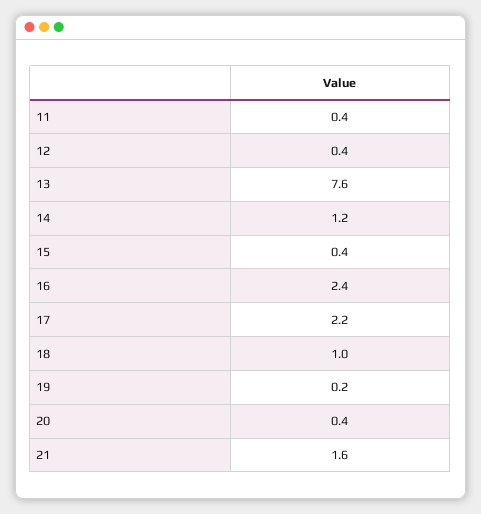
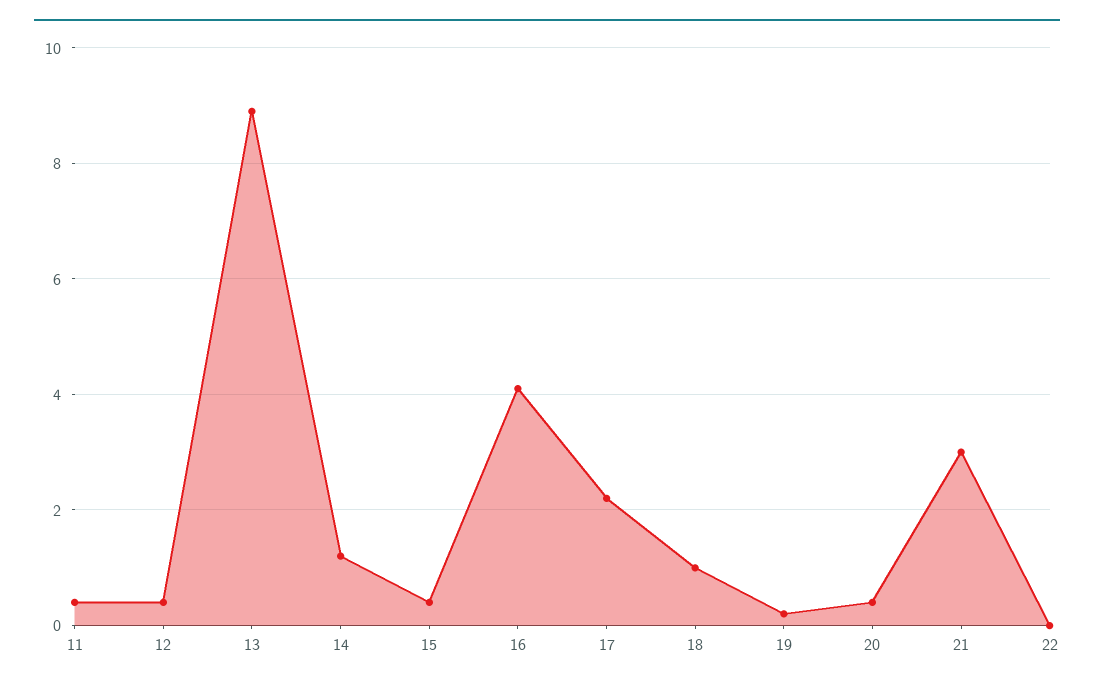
  {
    "11": 0.4,
    "12": 0.4,
-   "13": 7.6,
+   "13": 9,
    "14": 1.2,
    "15": 0.4,
-   "16": 2.4,
+   "16": 4,
    "17": 2.2,
    "18": 1,
    "19": 0.2,
    "20": 0.4,
-   "21": 1.6
+   "21": 3,
+   "22": 0
  }

